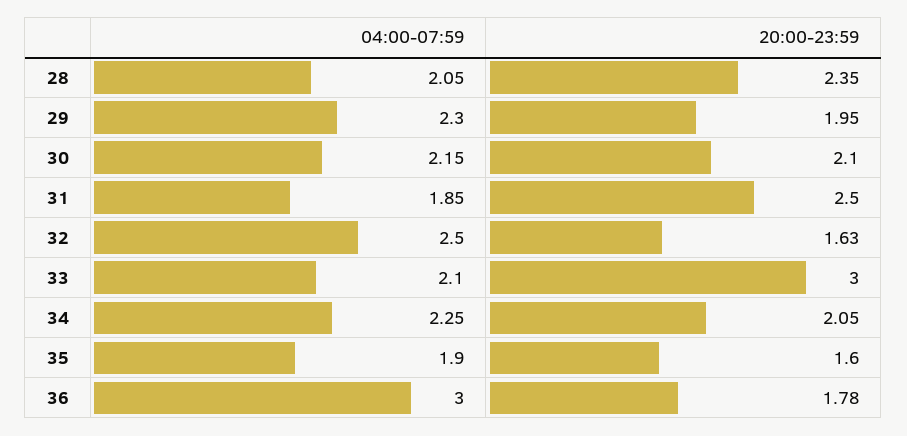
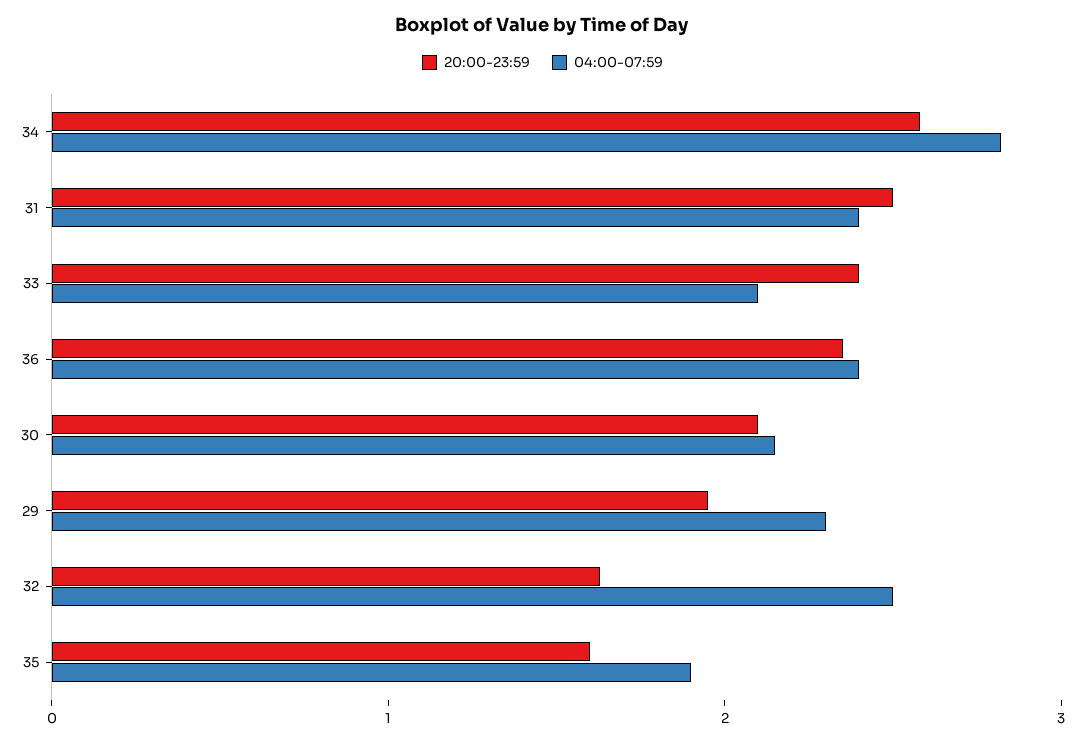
  {
    "04:00-07:59": {
-     "28": 2.05,
      "29": 2.3,
      "30": 2.15,
-     "31": 1.85,
+     "31": 2.4,
      "32": 2.5,
      "33": 2.1,
-     "34": 2.25,
+     "34": 2.8,
      "35": 1.9,
-     "36": 3
+     "36": 2.4
    },
    "20:00-23:59": {
-     "28": 2.35,
      "29": 1.95,
      "30": 2.1,
      "31": 2.5,
      "32": 1.63,
-     "33": 3,
+     "33": 2.4,
-     "34": 2.05,
+     "34": 2.6,
      "35": 1.6,
-     "36": 1.78
+     "36": 2.4
    }
  }

